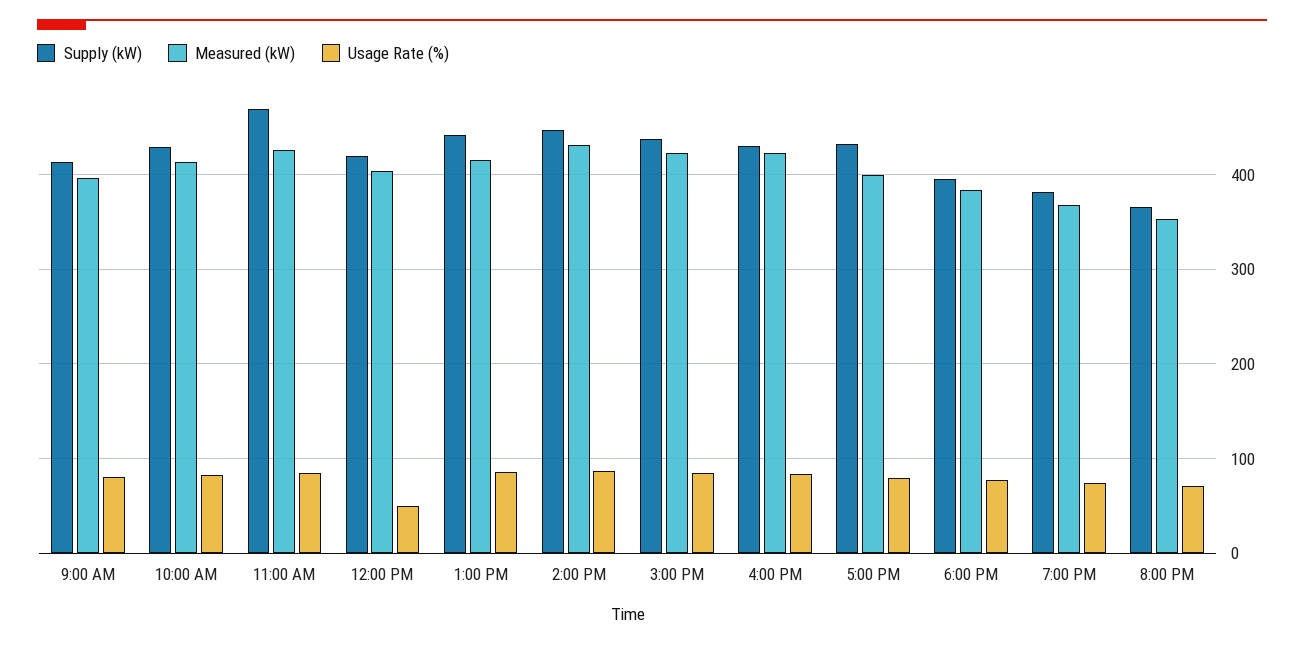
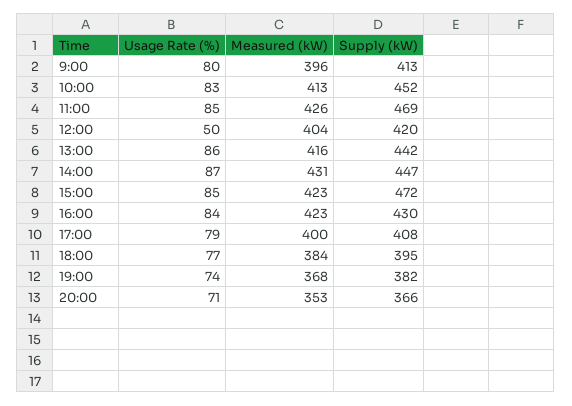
  {
    "Supply (kW)": {
      "9:00 AM": 413,
-     "10:00 AM": 430,
+     "10:00 AM": 452,
      "11:00 AM": 469,
      "12:00 PM": 420,
      "1:00 PM": 442,
      "2:00 PM": 447,
-     "3:00 PM": 440,
+     "3:00 PM": 472,
      "4:00 PM": 430,
-     "5:00 PM": 430,
+     "5:00 PM": 408,
      "6:00 PM": 395,
      "7:00 PM": 382,
      "8:00 PM": 366
    },
    "Measured (kW)": {
      "9:00 AM": 396,
      "10:00 AM": 413,
      "11:00 AM": 426,
      "12:00 PM": 404,
      "1:00 PM": 416,
      "2:00 PM": 431,
      "3:00 PM": 423,
      "4:00 PM": 423,
      "5:00 PM": 400,
      "6:00 PM": 384,
      "7:00 PM": 368,
      "8:00 PM": 353
    },
    "Usage Rate (%)": {
      "9:00 AM": 80,
      "10:00 AM": 83,
      "11:00 AM": 85,
      "12:00 PM": 50,
      "1:00 PM": 86,
      "2:00 PM": 87,
      "3:00 PM": 85,
      "4:00 PM": 84,
      "5:00 PM": 79,
      "6:00 PM": 77,
      "7:00 PM": 74,
      "8:00 PM": 71
    }
  }

